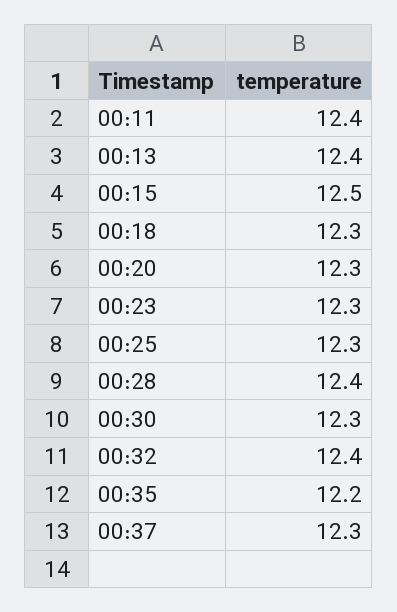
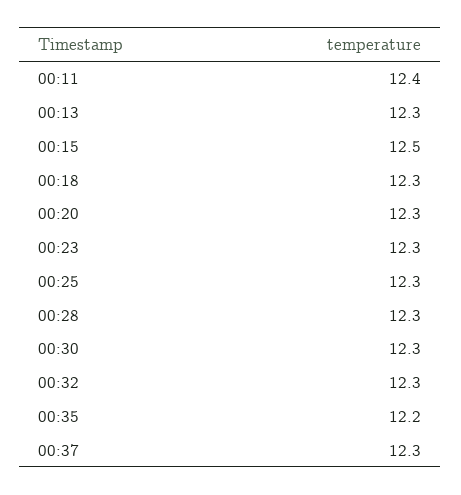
  {
    "00:11": 12.4,
-   "00:13": 12.4,
+   "00:13": 12.3,
    "00:15": 12.5,
    "00:18": 12.3,
    "00:20": 12.3,
    "00:23": 12.3,
    "00:25": 12.3,
-   "00:28": 12.4,
+   "00:28": 12.3,
    "00:30": 12.3,
-   "00:32": 12.4,
+   "00:32": 12.3,
    "00:35": 12.2,
    "00:37": 12.3
  }

